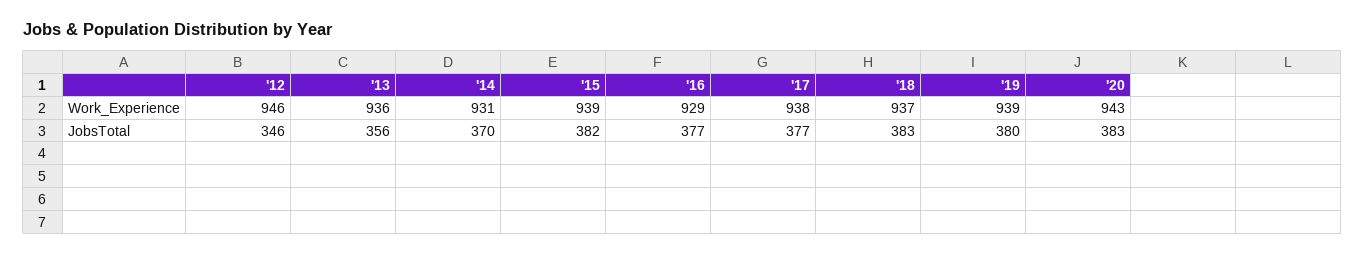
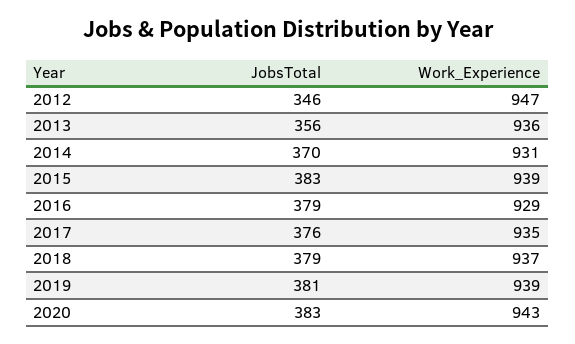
  {
    "'12": {
-     "Work_Experience": 946,
+     "Work_Experience": 947,
      "JobsTotal": 346
    },
    "'13": {
      "Work_Experience": 936,
      "JobsTotal": 356
    },
    "'14": {
      "Work_Experience": 931,
      "JobsTotal": 370
    },
    "'15": {
      "Work_Experience": 939,
-     "JobsTotal": 382
+     "JobsTotal": 383
    },
    "'16": {
      "Work_Experience": 929,
-     "JobsTotal": 377
+     "JobsTotal": 379
    },
    "'17": {
-     "Work_Experience": 938,
+     "Work_Experience": 935,
-     "JobsTotal": 377
+     "JobsTotal": 376
    },
    "'18": {
      "Work_Experience": 937,
-     "JobsTotal": 383
+     "JobsTotal": 379
    },
    "'19": {
      "Work_Experience": 939,
-     "JobsTotal": 380
+     "JobsTotal": 381
    },
    "'20": {
      "Work_Experience": 943,
      "JobsTotal": 383
    }
  }

